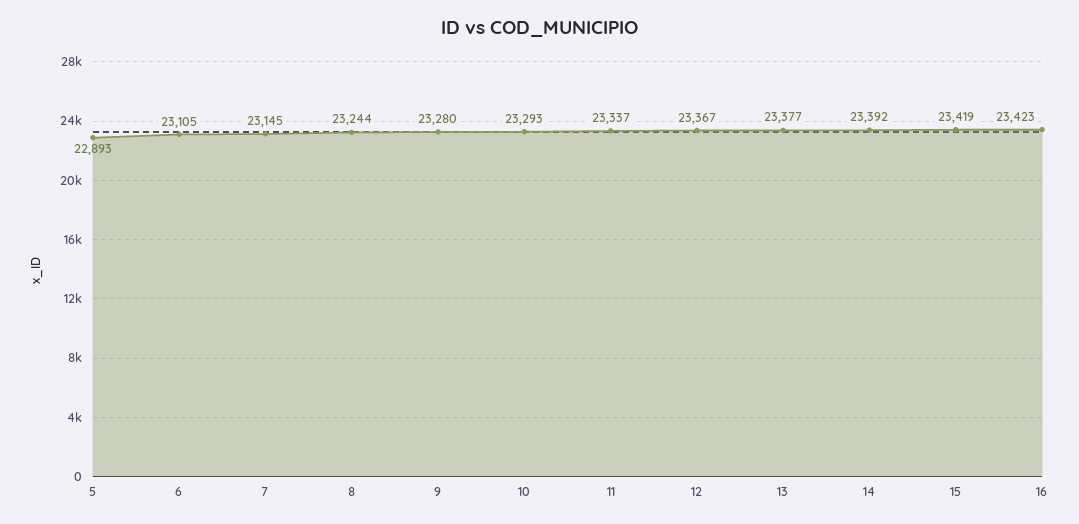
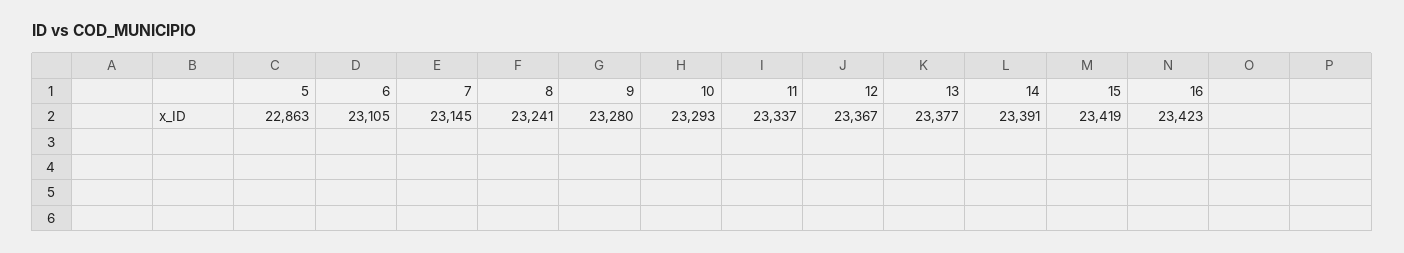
  {
-   "5": 22893,
+   "5": 22863,
    "6": 23105,
    "7": 23145,
-   "8": 23244,
+   "8": 23241,
    "9": 23280,
    "10": 23293,
    "11": 23337,
    "12": 23367,
    "13": 23377,
-   "14": 23392,
+   "14": 23391,
    "15": 23419,
    "16": 23423
  }

